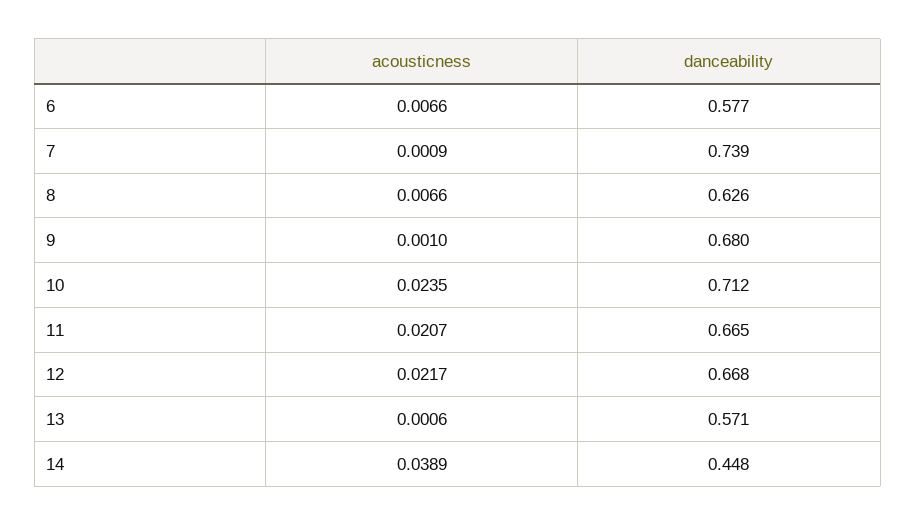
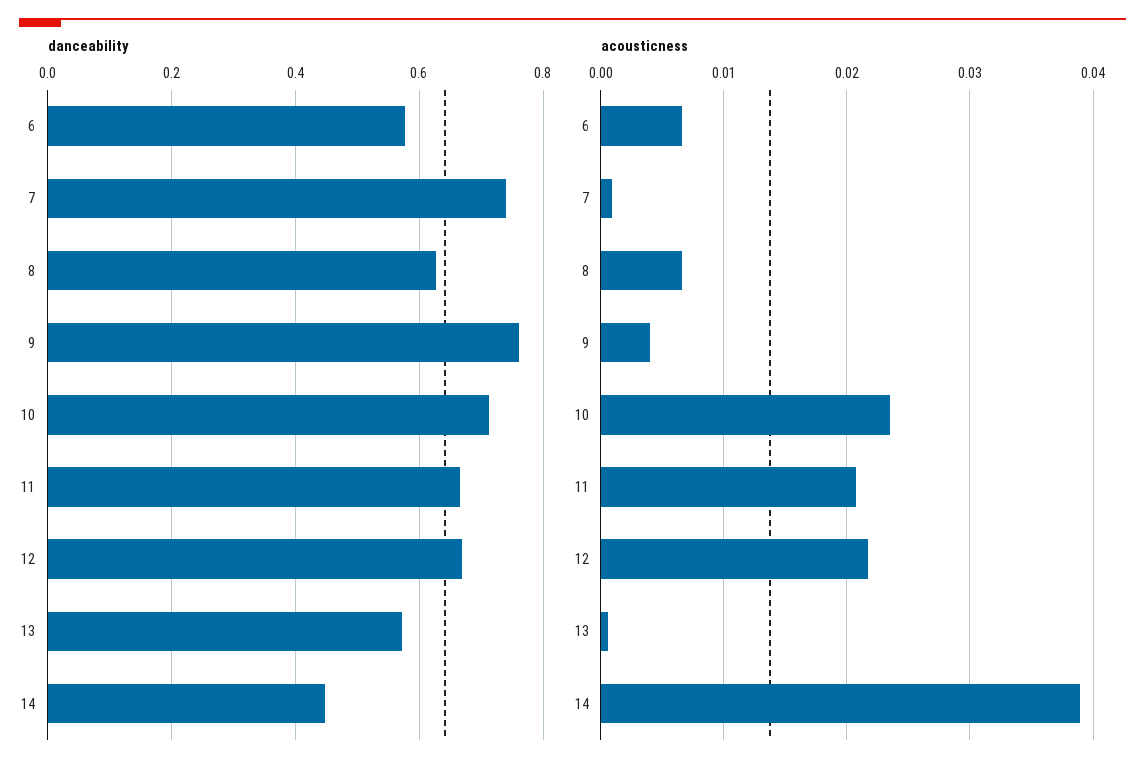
  {
    "acousticness": {
      "6": 0.0066,
      "7": 0.0009,
      "8": 0.0066,
-     "9": 0.001,
+     "9": 0.004,
      "10": 0.0235,
      "11": 0.0207,
      "12": 0.0217,
      "13": 0.0006,
      "14": 0.0389
    },
    "danceability": {
      "6": 0.577,
      "7": 0.739,
      "8": 0.626,
-     "9": 0.68,
+     "9": 0.76,
      "10": 0.712,
      "11": 0.665,
      "12": 0.668,
      "13": 0.571,
      "14": 0.448
    }
  }

